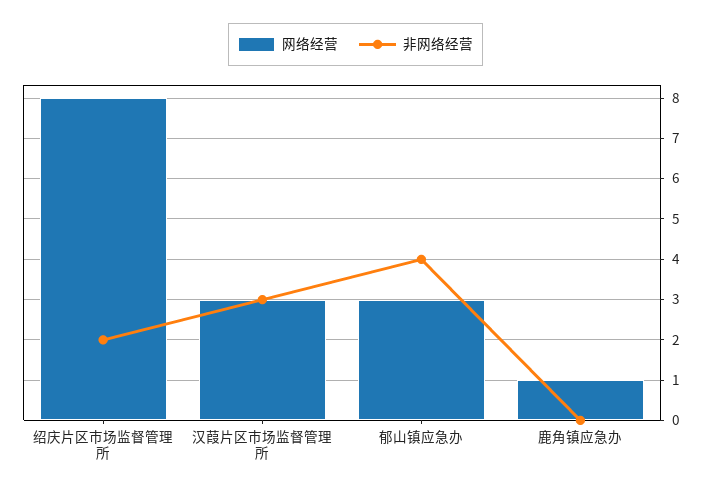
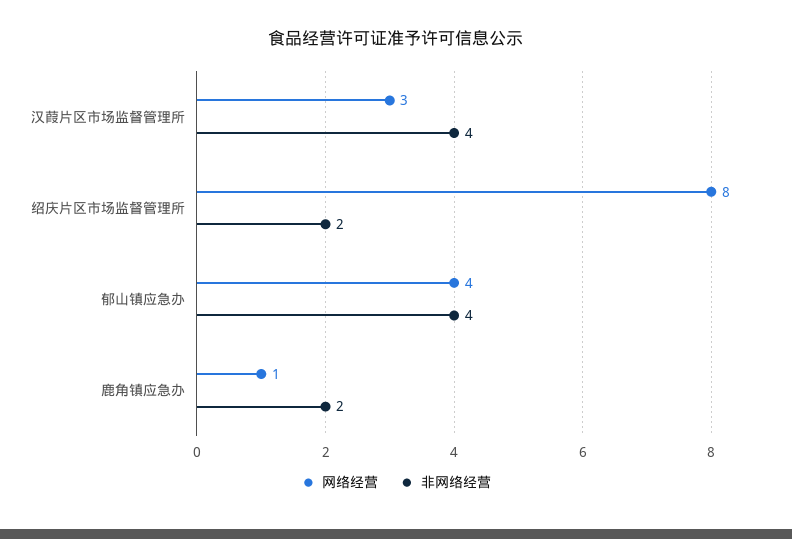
  {
    "网络经营": {
      "绍庆片区市场监督管理所": 8,
      "汉葭片区市场监督管理所": 3,
-     "郁山镇应急办": 3,
+     "郁山镇应急办": 4,
      "鹿角镇应急办": 1
    },
    "非网络经营": {
      "绍庆片区市场监督管理所": 2,
-     "汉葭片区市场监督管理所": 3,
+     "汉葭片区市场监督管理所": 4,
      "郁山镇应急办": 4,
-     "鹿角镇应急办": 0
+     "鹿角镇应急办": 2
    }
  }

